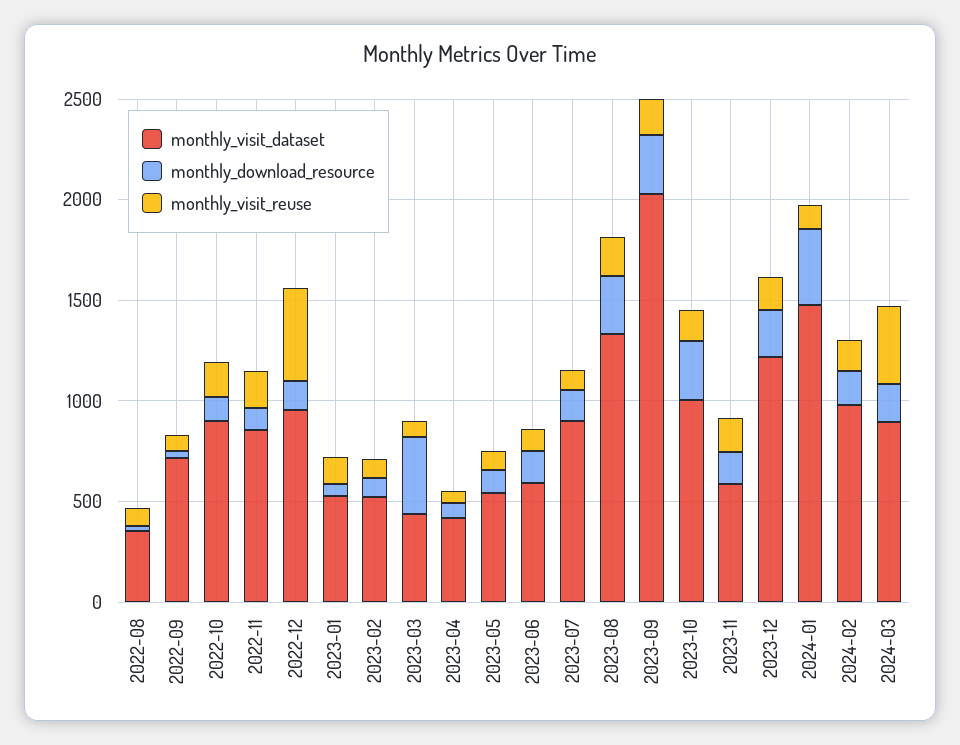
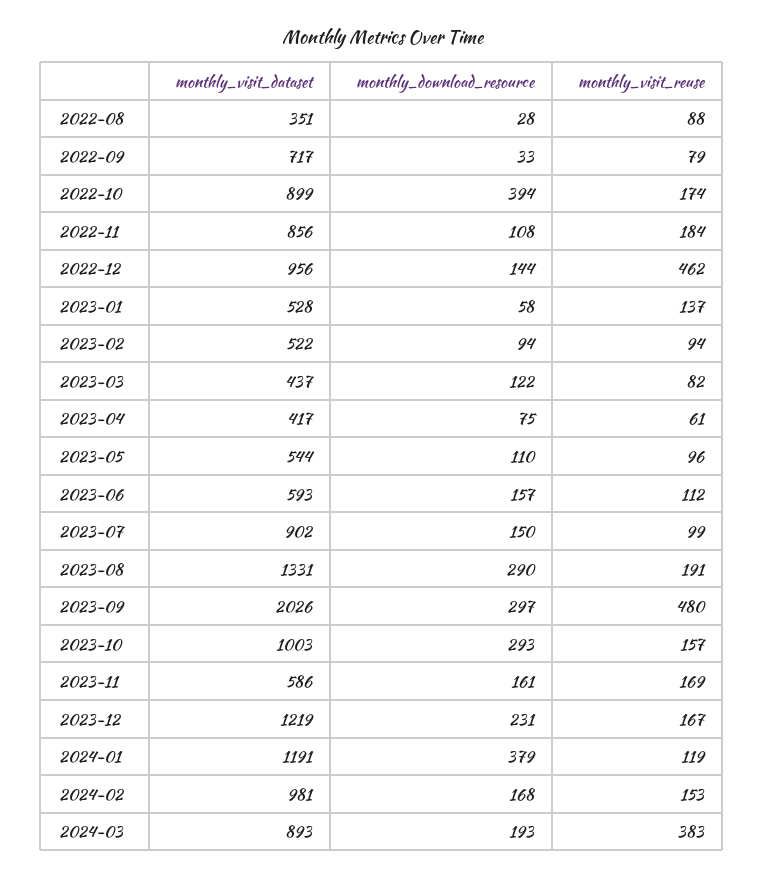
  {
    "monthly_visit_dataset": {
      "2022-08": 351,
      "2022-09": 717,
      "2022-10": 899,
      "2022-11": 856,
      "2022-12": 956,
      "2023-01": 528,
      "2023-02": 522,
      "2023-03": 437,
      "2023-04": 417,
      "2023-05": 544,
      "2023-06": 593,
      "2023-07": 902,
      "2023-08": 1331,
      "2023-09": 2026,
      "2023-10": 1003,
      "2023-11": 586,
      "2023-12": 1219,
-     "2024-01": 1500,
+     "2024-01": 1191,
      "2024-02": 981,
      "2024-03": 893
    },
    "monthly_download_resource": {
      "2022-08": 28,
      "2022-09": 33,
-     "2022-10": 100,
+     "2022-10": 394,
      "2022-11": 108,
      "2022-12": 144,
      "2023-01": 58,
      "2023-02": 94,
-     "2023-03": 400,
+     "2023-03": 122,
      "2023-04": 75,
      "2023-05": 110,
      "2023-06": 157,
      "2023-07": 150,
      "2023-08": 290,
      "2023-09": 297,
      "2023-10": 293,
      "2023-11": 161,
      "2023-12": 231,
      "2024-01": 379,
      "2024-02": 168,
      "2024-03": 193
    },
    "monthly_visit_reuse": {
      "2022-08": 88,
      "2022-09": 79,
      "2022-10": 174,
      "2022-11": 184,
      "2022-12": 462,
      "2023-01": 137,
      "2023-02": 94,
      "2023-03": 82,
      "2023-04": 61,
      "2023-05": 96,
      "2023-06": 112,
      "2023-07": 99,
      "2023-08": 191,
-     "2023-09": 200,
+     "2023-09": 480,
      "2023-10": 157,
      "2023-11": 169,
      "2023-12": 167,
      "2024-01": 119,
      "2024-02": 153,
      "2024-03": 383
    }
  }

